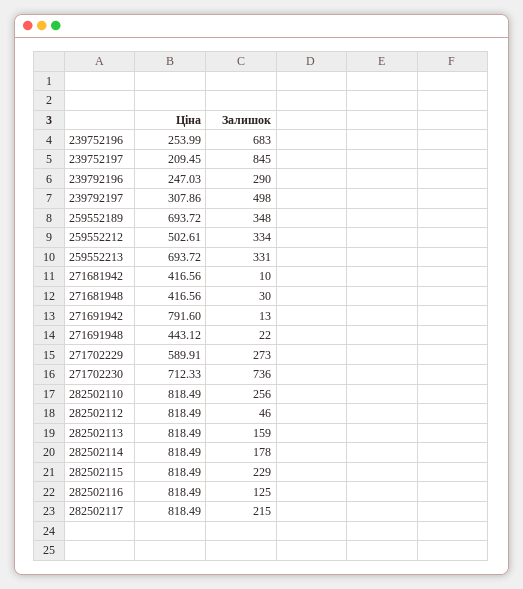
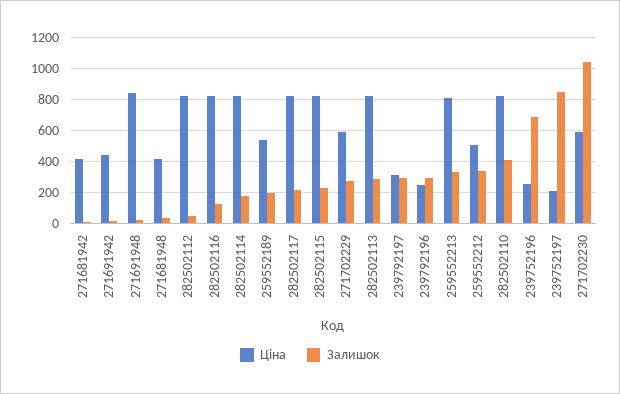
  {
    "Ціна": {
      "239752196": 253.99,
      "239752197": 209.45,
      "239792196": 247.03,
      "239792197": 307.86,
-     "259552189": 693.72,
+     "259552189": 550,
      "259552212": 502.61,
-     "259552213": 693.72,
+     "259552213": 800,
      "271681942": 416.56,
      "271681948": 416.56,
-     "271691942": 791.6,
+     "271691942": 450,
-     "271691948": 443.12,
+     "271691948": 850,
      "271702229": 589.91,
-     "271702230": 712.33,
+     "271702230": 600,
      "282502110": 818.49,
      "282502112": 818.49,
      "282502113": 818.49,
      "282502114": 818.49,
      "282502115": 818.49,
      "282502116": 818.49,
      "282502117": 818.49
    },
    "Залишок": {
      "239752196": 683,
      "239752197": 845,
      "239792196": 290,
-     "239792197": 498,
+     "239792197": 300,
-     "259552189": 348,
+     "259552189": 200,
      "259552212": 334,
      "259552213": 331,
      "271681942": 10,
      "271681948": 30,
      "271691942": 13,
      "271691948": 22,
      "271702229": 273,
-     "271702230": 736,
+     "271702230": 1050,
-     "282502110": 256,
+     "282502110": 400,
      "282502112": 46,
-     "282502113": 159,
+     "282502113": 300,
      "282502114": 178,
      "282502115": 229,
      "282502116": 125,
      "282502117": 215
    }
  }

